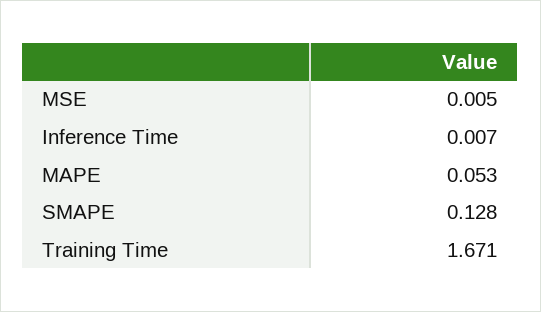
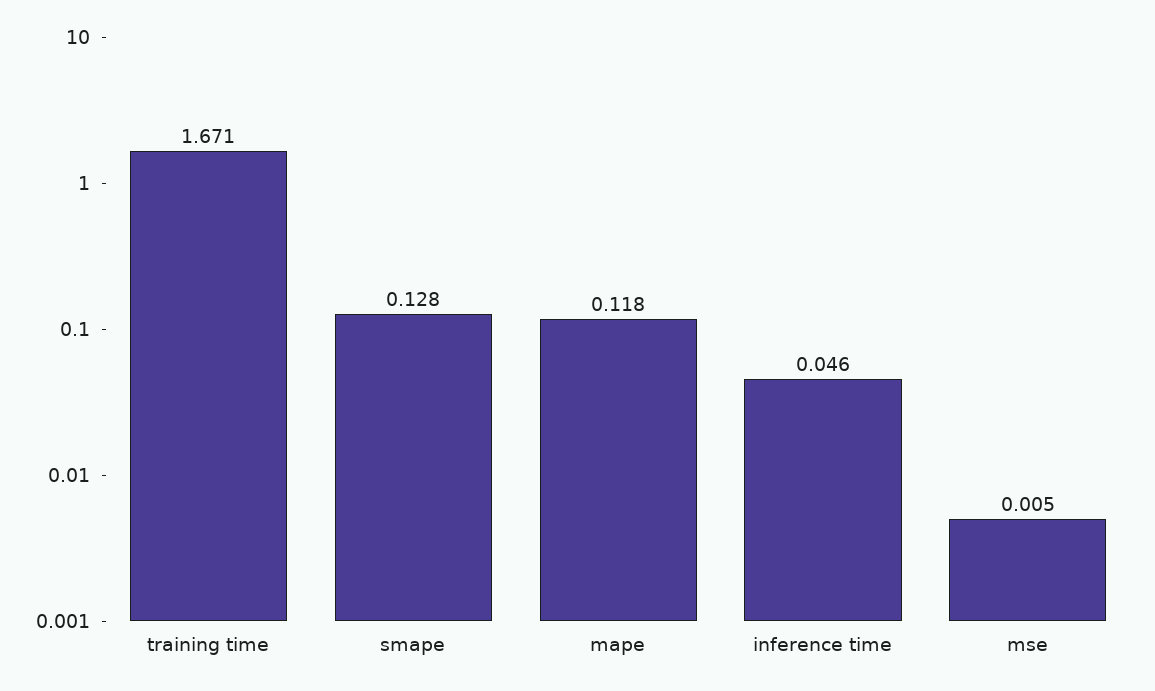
  {
    "MSE": 0.005,
-   "Inference Time": 0.007,
+   "Inference Time": 0.046,
-   "MAPE": 0.053,
+   "MAPE": 0.118,
    "SMAPE": 0.128,
    "Training Time": 1.671
  }

